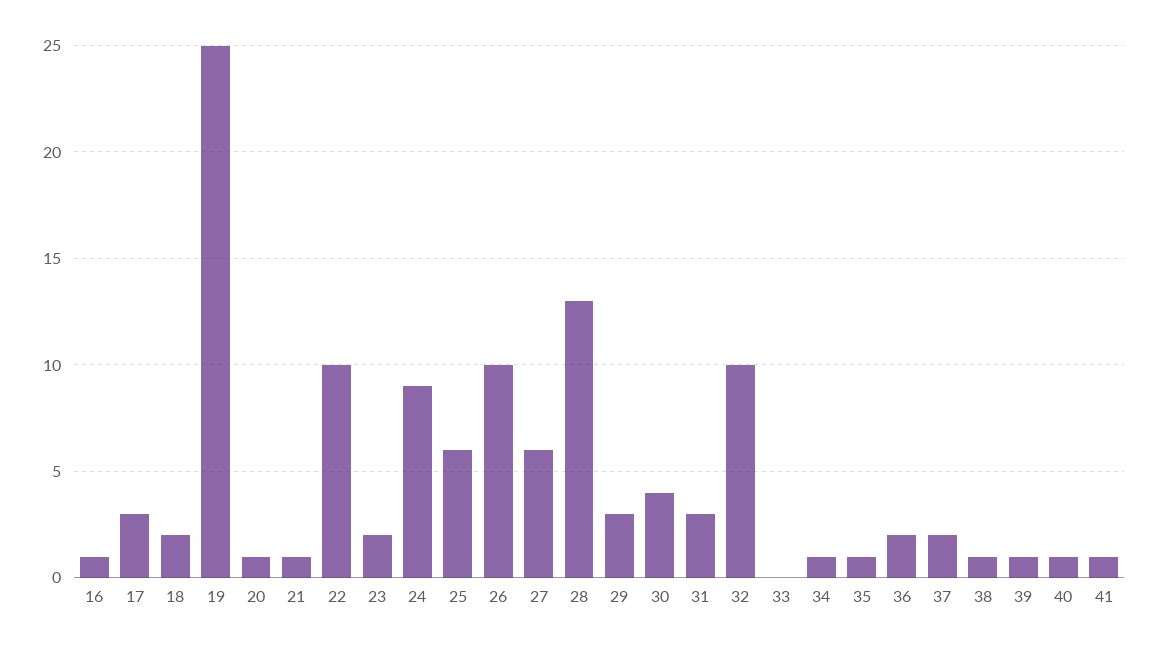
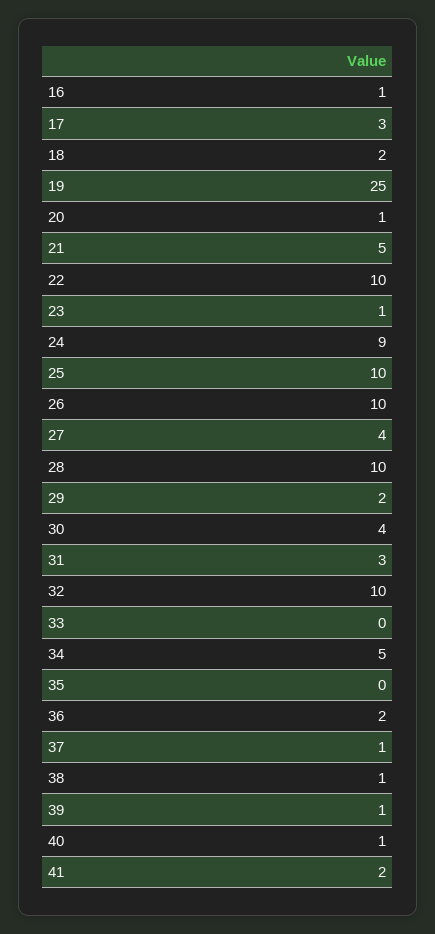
  {
    "16": 1,
    "17": 3,
    "18": 2,
    "19": 25,
    "20": 1,
-   "21": 1,
+   "21": 5,
    "22": 10,
-   "23": 2,
+   "23": 1,
    "24": 9,
-   "25": 6,
+   "25": 10,
    "26": 10,
-   "27": 6,
+   "27": 4,
-   "28": 13,
+   "28": 10,
-   "29": 3,
+   "29": 2,
    "30": 4,
    "31": 3,
    "32": 10,
    "33": 0,
-   "34": 1,
+   "34": 5,
-   "35": 1,
+   "35": 0,
    "36": 2,
-   "37": 2,
+   "37": 1,
    "38": 1,
    "39": 1,
    "40": 1,
-   "41": 1
+   "41": 2
  }

